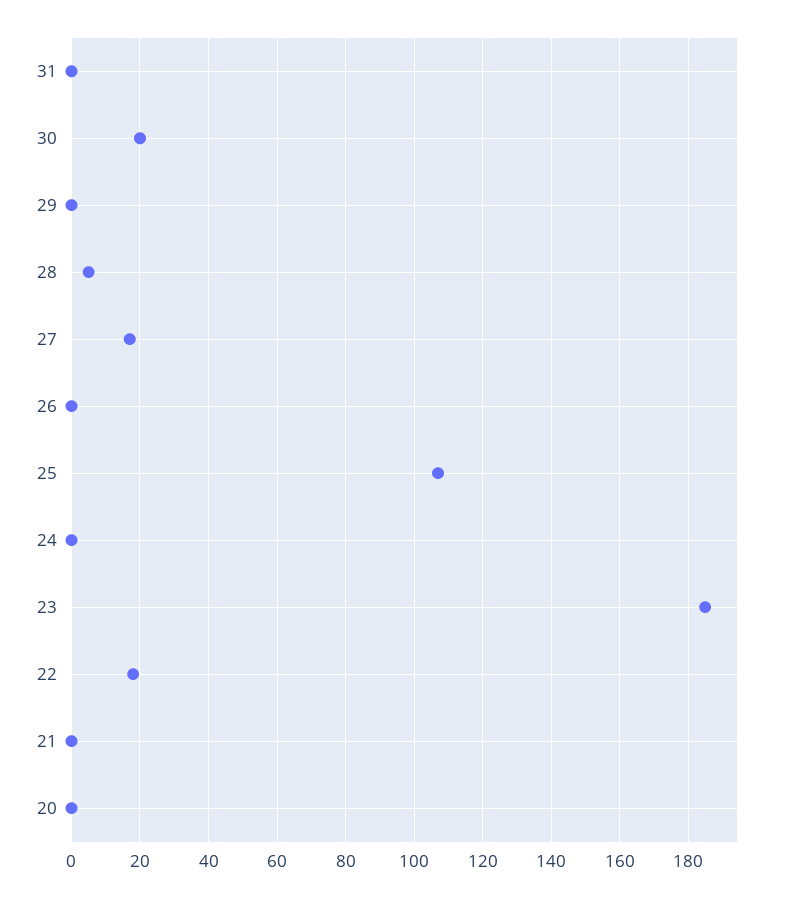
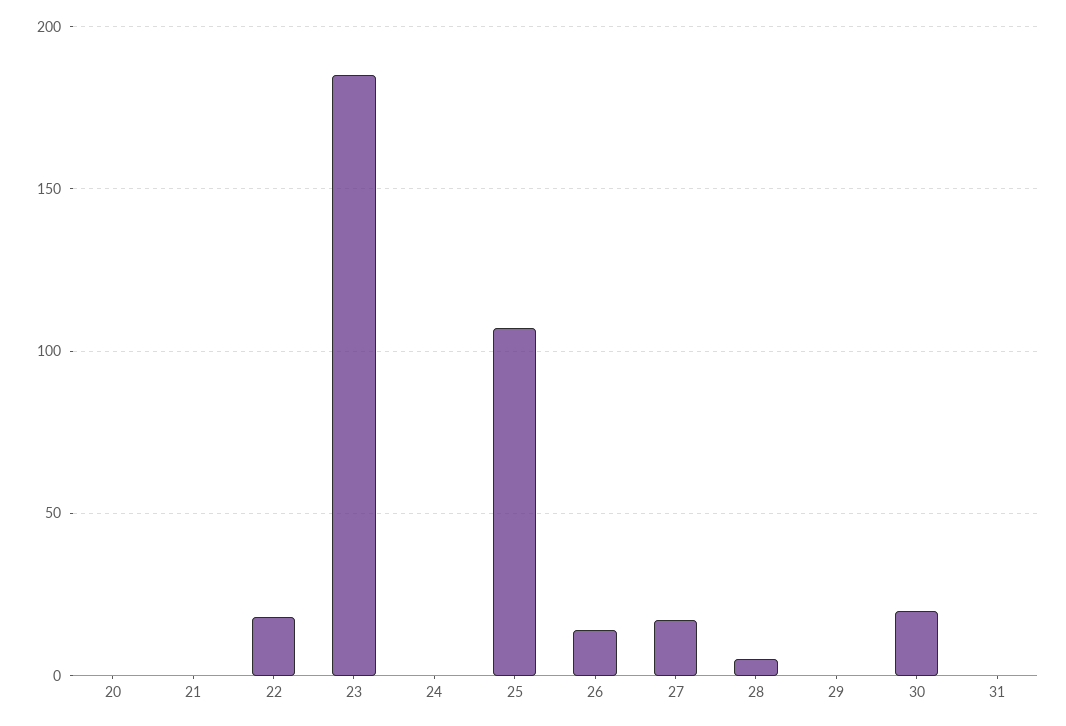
  {
    "31": 0,
    "30": 20,
    "29": 0,
    "28": 5,
    "27": 15,
-   "26": 0,
+   "26": 15,
    "25": 105,
    "24": 0,
    "23": 185,
    "22": 20,
    "21": 0,
    "20": 0
  }

